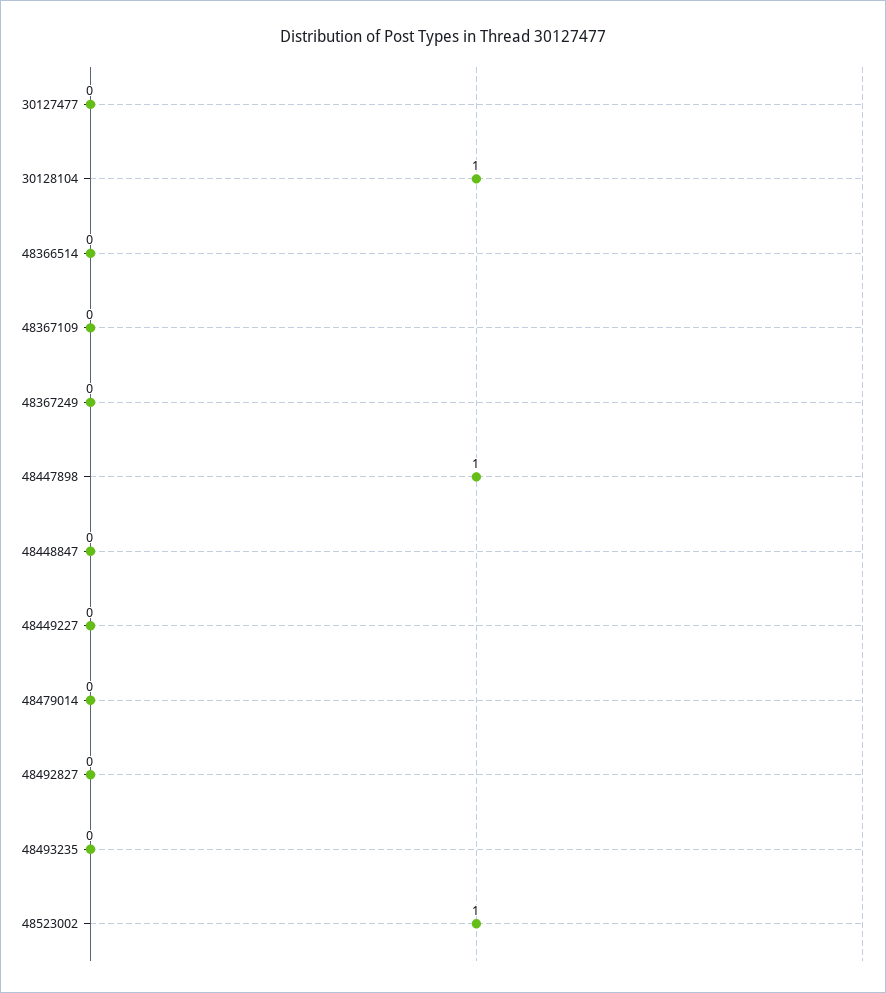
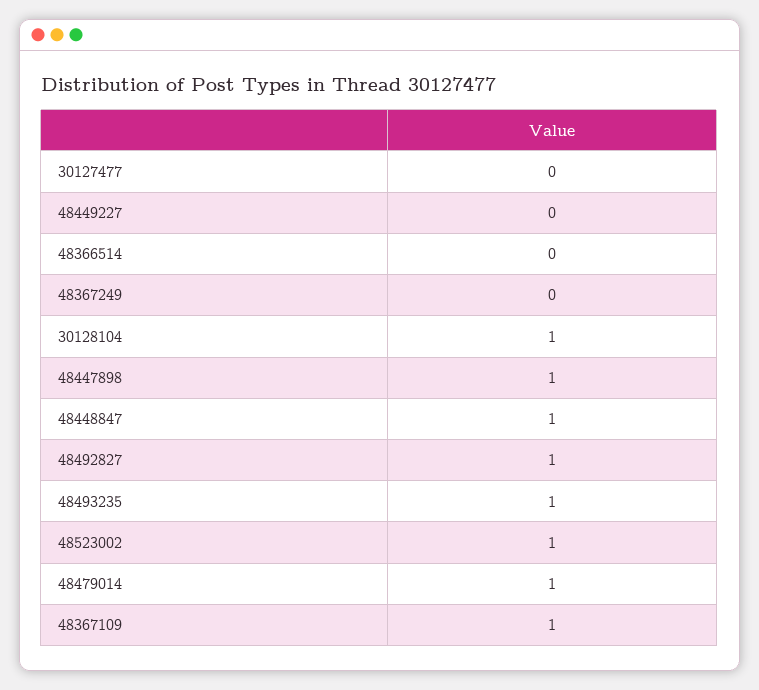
  {
    "30127477": 0,
    "30128104": 1,
    "48366514": 0,
-   "48367109": 0,
+   "48367109": 1,
    "48367249": 0,
    "48447898": 1,
-   "48448847": 0,
+   "48448847": 1,
    "48449227": 0,
-   "48479014": 0,
+   "48479014": 1,
-   "48492827": 0,
+   "48492827": 1,
-   "48493235": 0,
+   "48493235": 1,
    "48523002": 1
  }

